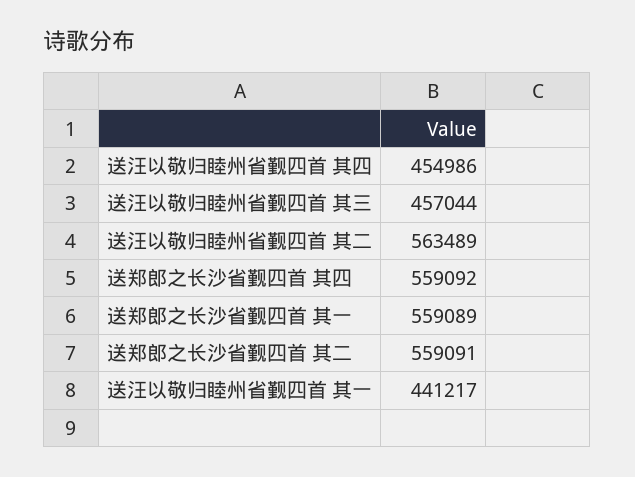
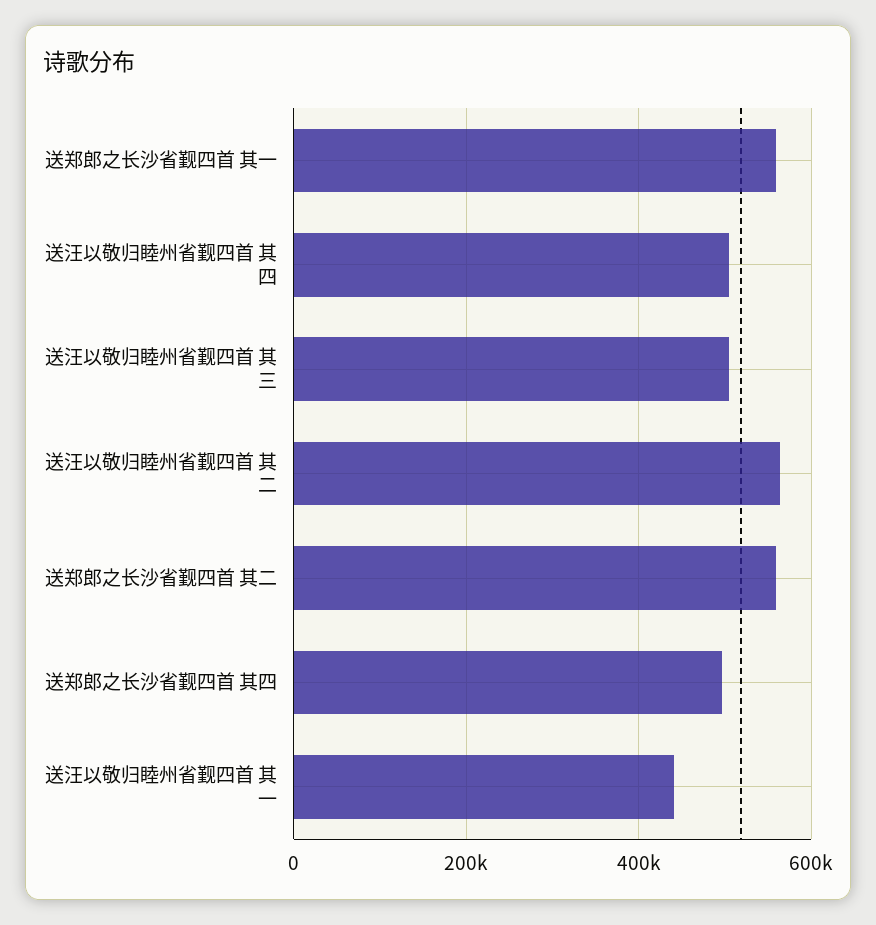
  {
-   "送汪以敬归睦州省觐四首 其四": 454986,
+   "送汪以敬归睦州省觐四首 其四": 500000,
-   "送汪以敬归睦州省觐四首 其三": 457044,
+   "送汪以敬归睦州省觐四首 其三": 500000,
    "送汪以敬归睦州省觐四首 其二": 563489,
-   "送郑郎之长沙省觐四首 其四": 559092,
+   "送郑郎之长沙省觐四首 其四": 500000,
    "送郑郎之长沙省觐四首 其一": 559089,
    "送郑郎之长沙省觐四首 其二": 559091,
    "送汪以敬归睦州省觐四首 其一": 441217
  }

